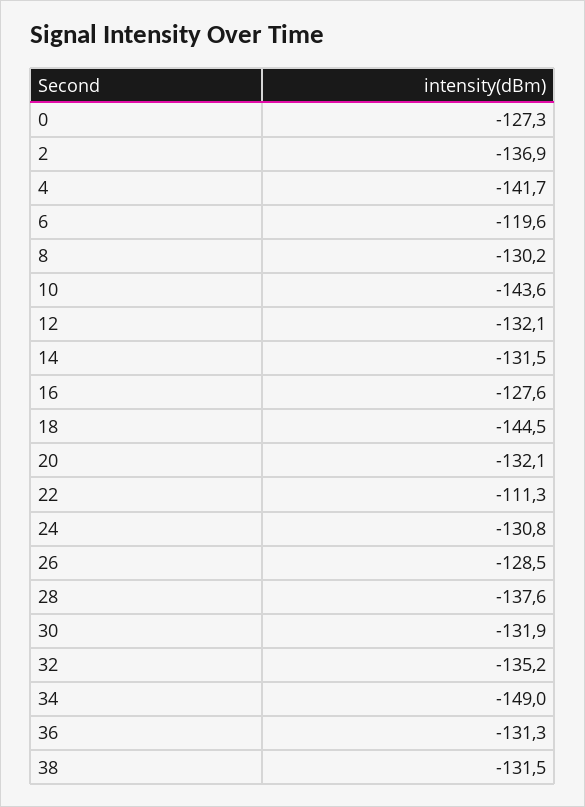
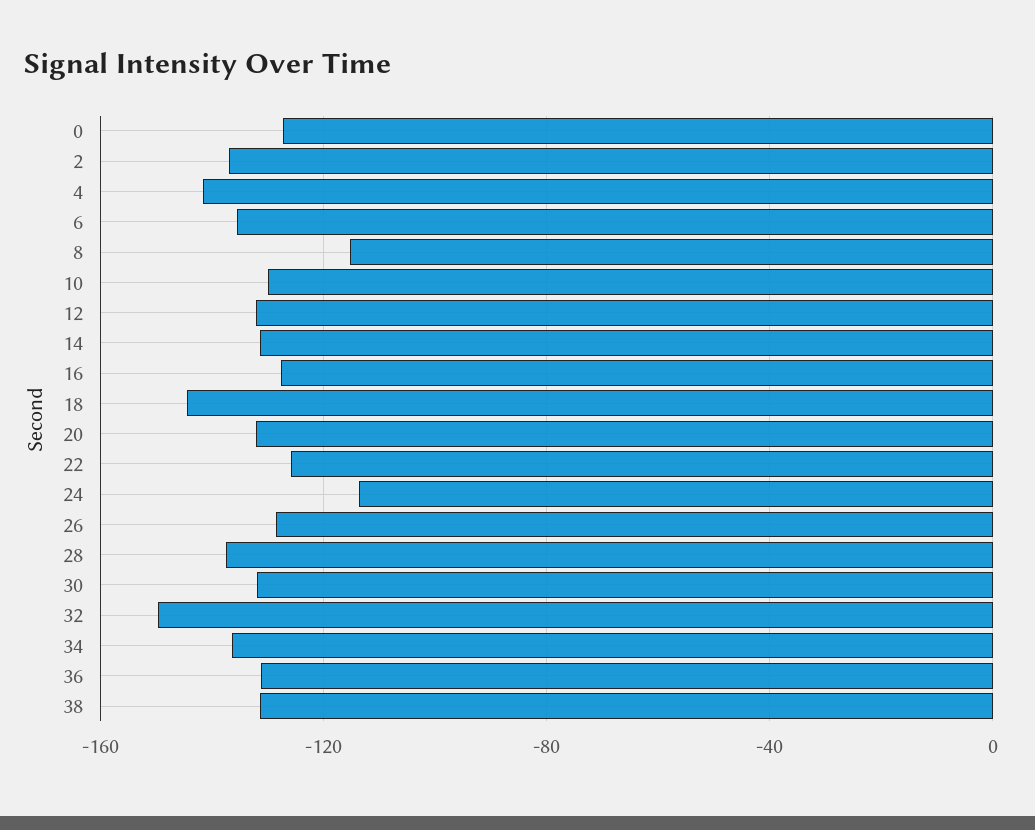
  {
    "0": -127.3,
    "2": -136.9,
    "4": -141.7,
-   "6": -119.6,
+   "6": -135,
-   "8": -130.2,
+   "8": -115,
-   "10": -143.6,
+   "10": -130,
    "12": -132.1,
    "14": -131.5,
    "16": -127.6,
    "18": -144.5,
    "20": -132.1,
-   "22": -111.3,
+   "22": -125,
-   "24": -130.8,
+   "24": -115,
    "26": -128.5,
    "28": -137.6,
    "30": -131.9,
-   "32": -135.2,
+   "32": -150,
-   "34": -149,
+   "34": -135,
    "36": -131.3,
    "38": -131.5
  }

